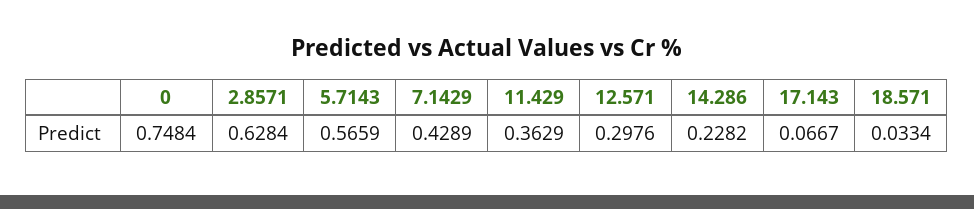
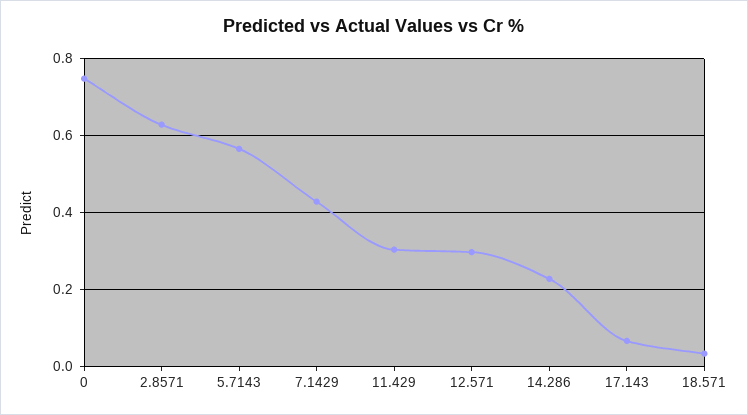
  {
    "0": 0.7484,
    "2.8571": 0.6284,
    "5.7143": 0.5659,
    "7.1429": 0.4289,
-   "11.429": 0.3629,
+   "11.429": 0.3,
    "12.571": 0.2976,
    "14.286": 0.2282,
    "17.143": 0.0667,
    "18.571": 0.0334
  }

